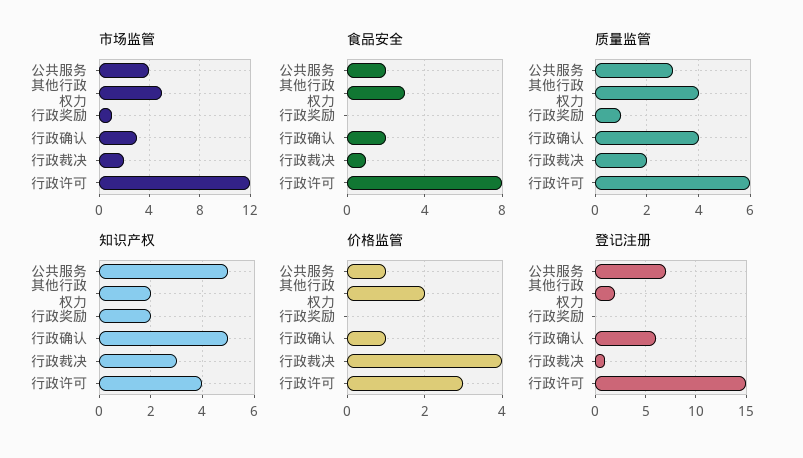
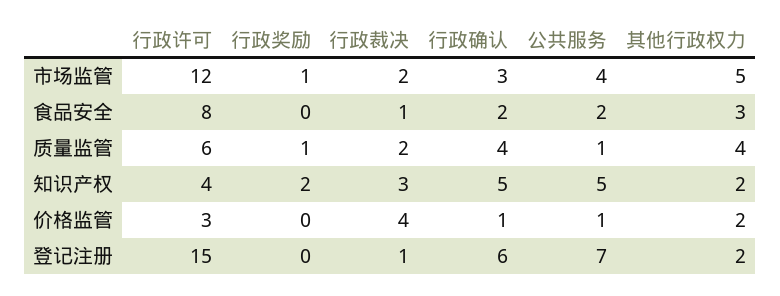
  {
    "市场监管": {
      "公共服务": 4,
      "其他行政权力": 5,
      "行政奖励": 1,
      "行政确认": 3,
      "行政裁决": 2,
      "行政许可": 12
    },
    "食品安全": {
      "公共服务": 2,
      "其他行政权力": 3,
      "行政奖励": 0,
      "行政确认": 2,
      "行政裁决": 1,
      "行政许可": 8
    },
    "质量监管": {
-     "公共服务": 3,
+     "公共服务": 1,
      "其他行政权力": 4,
      "行政奖励": 1,
      "行政确认": 4,
      "行政裁决": 2,
      "行政许可": 6
    },
    "知识产权": {
      "公共服务": 5,
      "其他行政权力": 2,
      "行政奖励": 2,
      "行政确认": 5,
      "行政裁决": 3,
      "行政许可": 4
    },
    "价格监管": {
      "公共服务": 1,
      "其他行政权力": 2,
      "行政奖励": 0,
      "行政确认": 1,
      "行政裁决": 4,
      "行政许可": 3
    },
    "登记注册": {
      "公共服务": 7,
      "其他行政权力": 2,
      "行政奖励": 0,
      "行政确认": 6,
      "行政裁决": 1,
      "行政许可": 15
    }
  }

